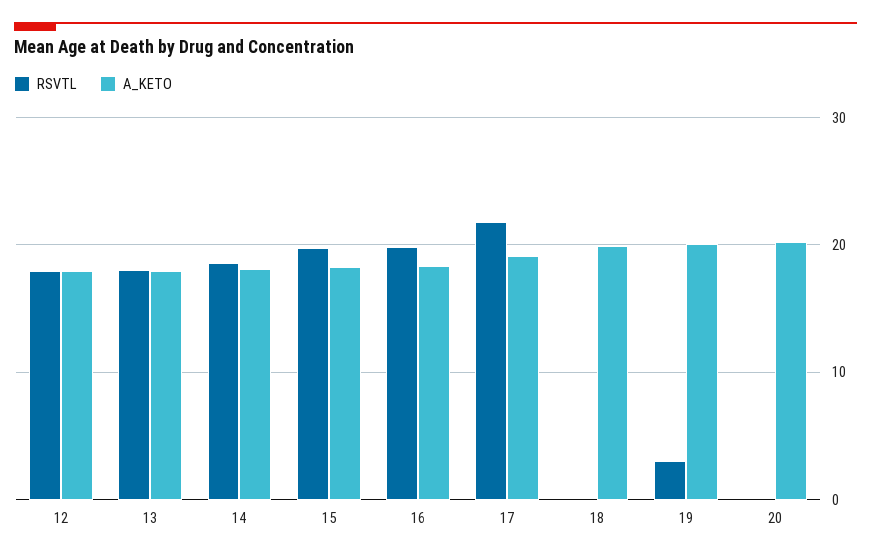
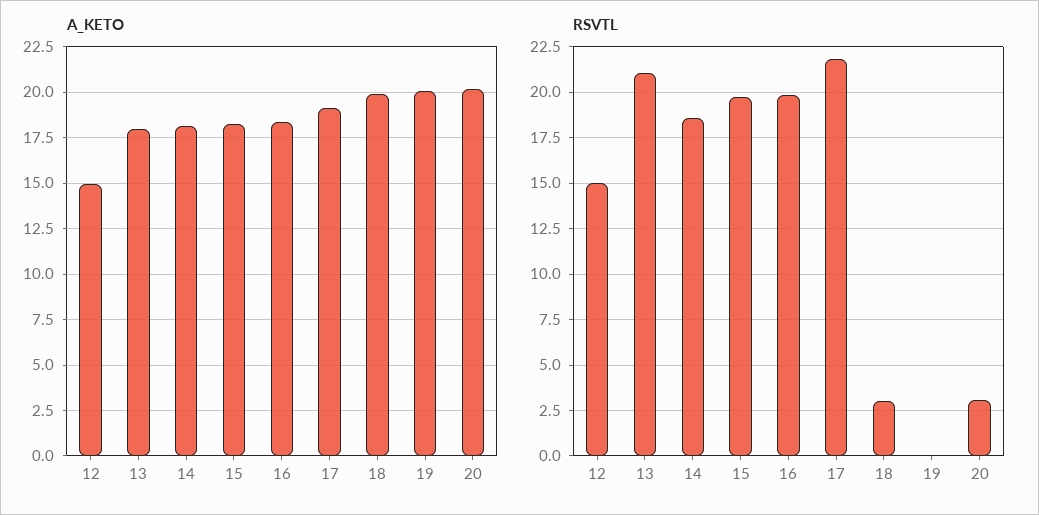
  {
    "RSVTL": {
-     "12": 18,
+     "12": 15,
-     "13": 18,
+     "13": 21,
      "14": 18.5,
      "15": 19.5,
      "16": 20,
      "17": 22,
-     "18": 0,
+     "18": 3,
-     "19": 3,
+     "19": 0,
-     "20": 0
+     "20": 3
    },
    "A_KETO": {
-     "12": 18,
+     "12": 15,
      "13": 18,
      "14": 18,
      "15": 18,
      "16": 18.5,
      "17": 19,
      "18": 20,
      "19": 20,
      "20": 20
    }
  }

